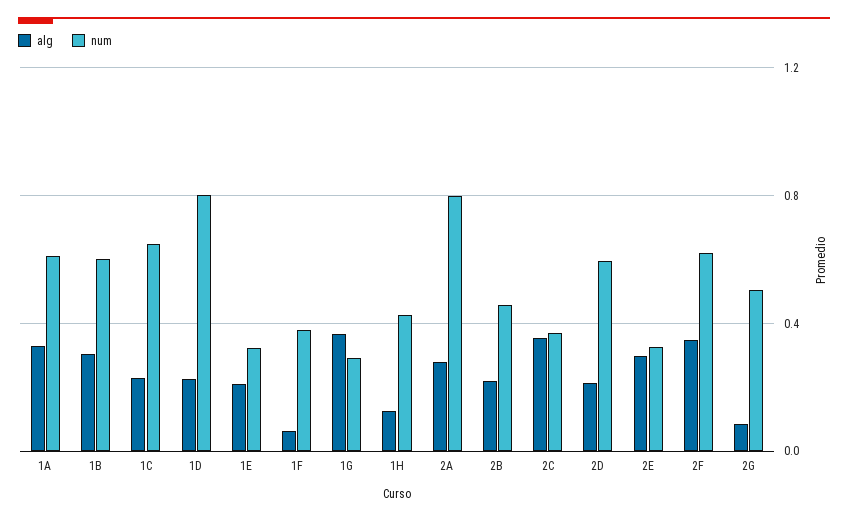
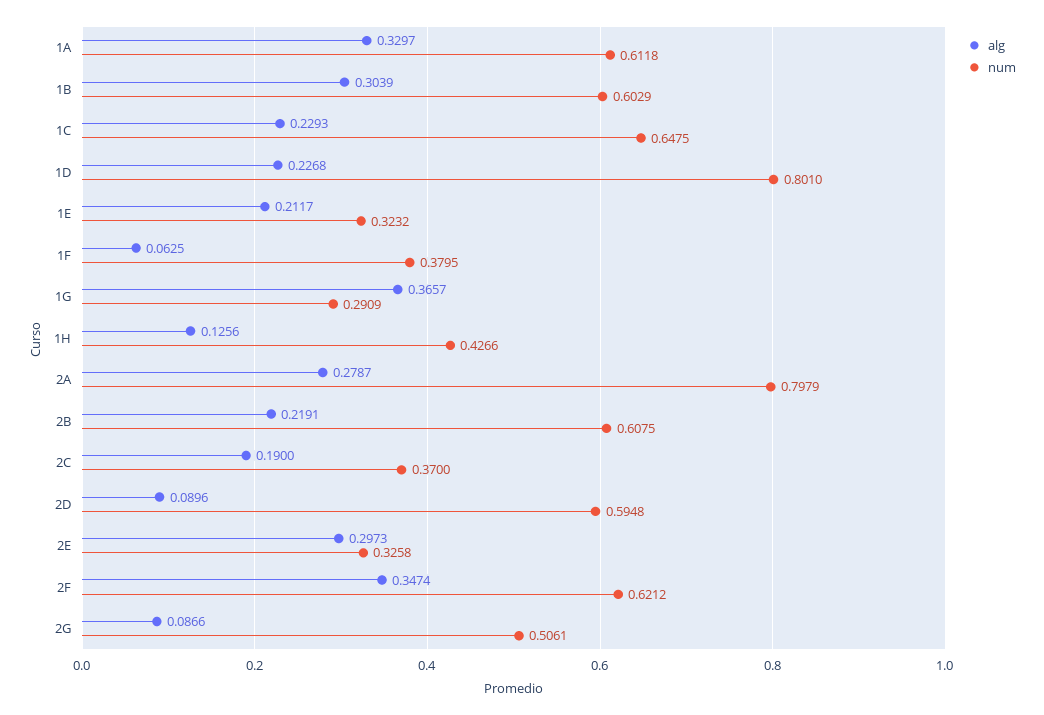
  {
    "alg": {
      "1A": 0.3297,
      "1B": 0.3039,
      "1C": 0.2293,
      "1D": 0.2268,
      "1E": 0.2117,
      "1F": 0.0625,
      "1G": 0.3657,
      "1H": 0.1256,
      "2A": 0.2787,
      "2B": 0.2191,
-     "2C": 0.35,
+     "2C": 0.19,
-     "2D": 0.2,
+     "2D": 0.0896,
      "2E": 0.2973,
      "2F": 0.3474,
      "2G": 0.0866
    },
    "num": {
      "1A": 0.6118,
      "1B": 0.6029,
      "1C": 0.6475,
      "1D": 0.801,
      "1E": 0.3232,
      "1F": 0.3795,
      "1G": 0.2909,
      "1H": 0.4266,
      "2A": 0.7979,
-     "2B": 0.45,
+     "2B": 0.6075,
      "2C": 0.37,
      "2D": 0.5948,
      "2E": 0.3258,
      "2F": 0.6212,
      "2G": 0.5061
    }
  }

